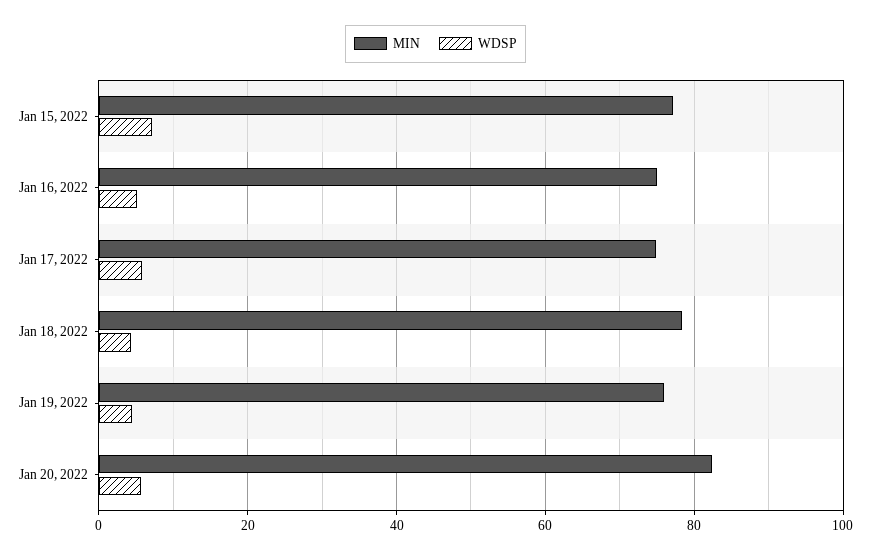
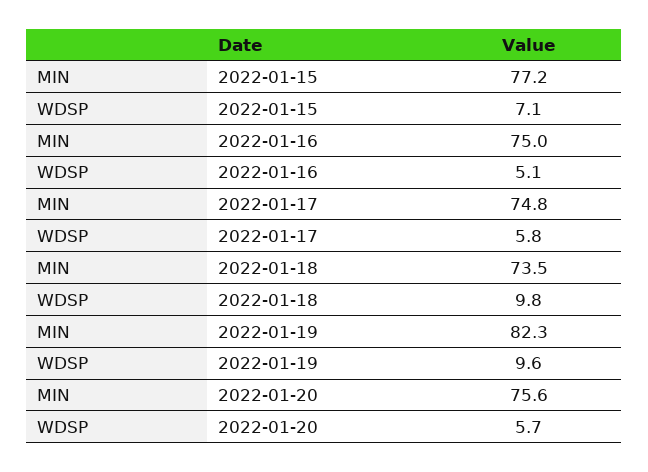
  {
    "MIN": {
      "Jan 15, 2022": 77.2,
      "Jan 16, 2022": 75,
      "Jan 17, 2022": 74.8,
-     "Jan 18, 2022": 78,
+     "Jan 18, 2022": 73.5,
-     "Jan 19, 2022": 76,
+     "Jan 19, 2022": 82.3,
-     "Jan 20, 2022": 82
+     "Jan 20, 2022": 75.6
    },
    "WDSP": {
      "Jan 15, 2022": 7.1,
      "Jan 16, 2022": 5.1,
      "Jan 17, 2022": 5.8,
-     "Jan 18, 2022": 4,
+     "Jan 18, 2022": 9.8,
-     "Jan 19, 2022": 4,
+     "Jan 19, 2022": 9.6,
      "Jan 20, 2022": 5.7
    }
  }

